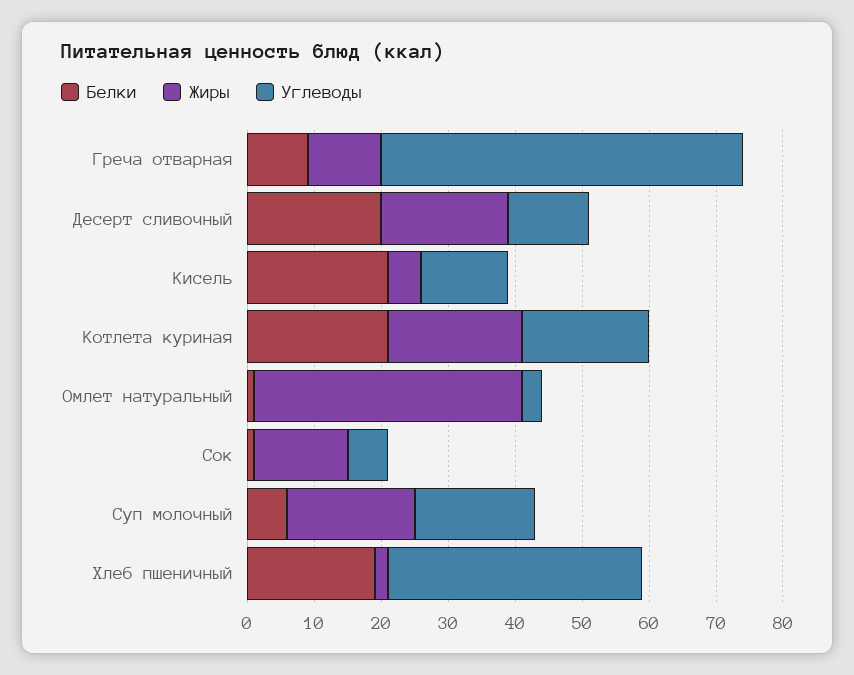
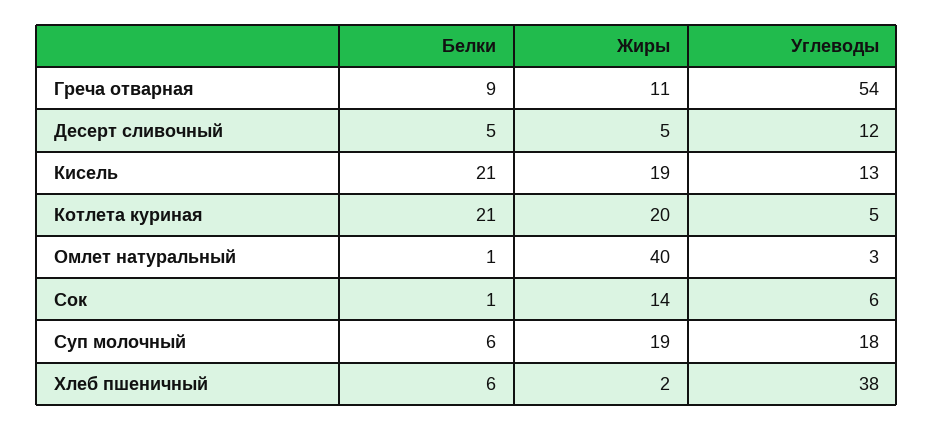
  {
    "Белки": {
      "Греча отварная": 9,
-     "Десерт сливочный": 20,
+     "Десерт сливочный": 5,
      "Кисель": 21,
      "Котлета куриная": 21,
      "Омлет натуральный": 1,
      "Сок": 1,
      "Суп молочный": 6,
-     "Хлеб пшеничный": 20
+     "Хлеб пшеничный": 6
    },
    "Жиры": {
      "Греча отварная": 11,
-     "Десерт сливочный": 20,
+     "Десерт сливочный": 5,
-     "Кисель": 5,
+     "Кисель": 19,
      "Котлета куриная": 20,
      "Омлет натуральный": 40,
      "Сок": 14,
      "Суп молочный": 19,
      "Хлеб пшеничный": 2
    },
    "Углеводы": {
      "Греча отварная": 54,
      "Десерт сливочный": 12,
      "Кисель": 13,
-     "Котлета куриная": 20,
+     "Котлета куриная": 5,
      "Омлет натуральный": 3,
      "Сок": 6,
      "Суп молочный": 18,
      "Хлеб пшеничный": 38
    }
  }

